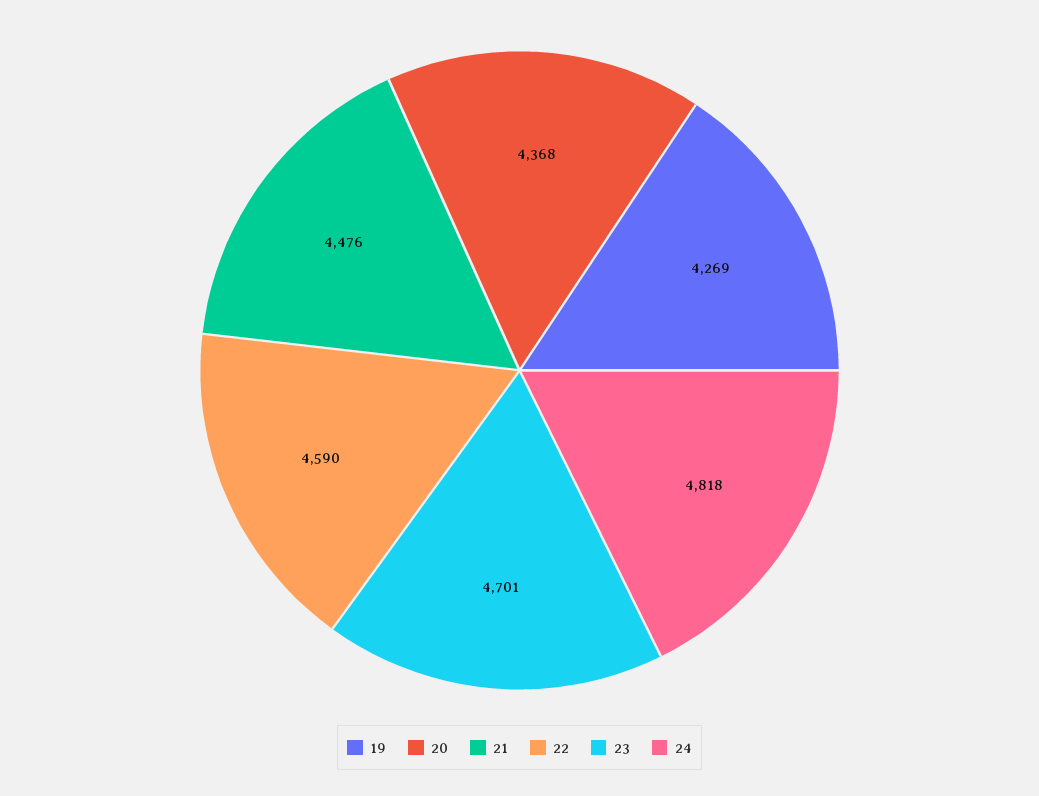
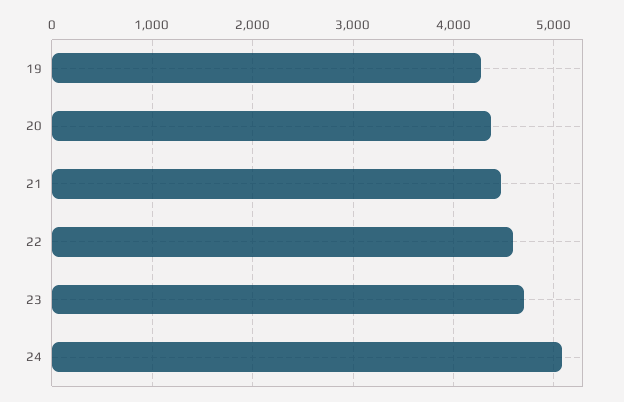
  {
    "19": 4269,
    "20": 4368,
    "21": 4476,
    "22": 4590,
    "23": 4701,
-   "24": 4818
+   "24": 5100
  }

